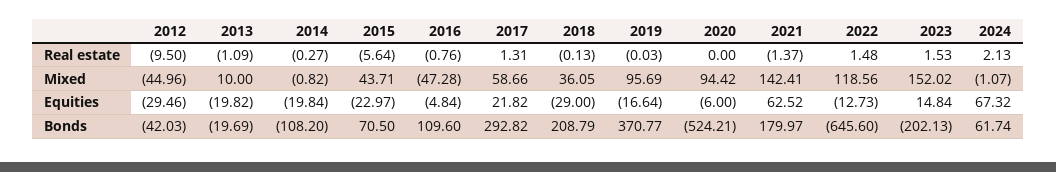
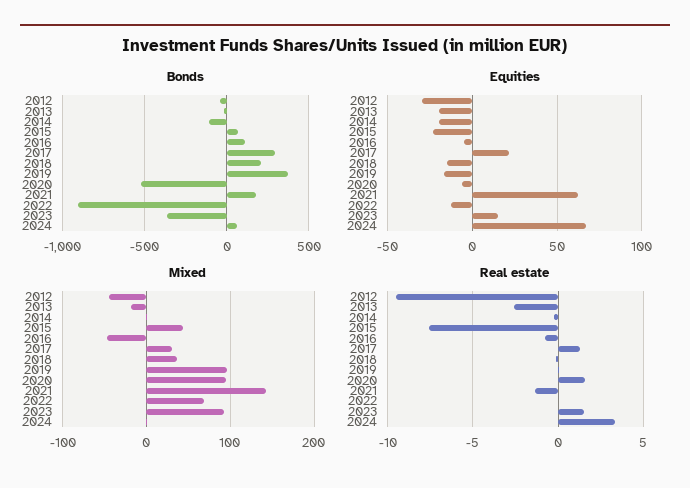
  {
    "Real estate": {
      "2012": -9.5,
-     "2013": -1.09,
+     "2013": -2.5,
      "2014": -0.27,
-     "2015": -5.64,
+     "2015": -7.5,
      "2016": -0.76,
      "2017": 1.31,
      "2018": -0.13,
      "2019": -0.03,
-     "2020": 0,
+     "2020": 1.5,
      "2021": -1.37,
-     "2022": 1.48,
+     "2022": 0,
      "2023": 1.53,
-     "2024": 2.13
+     "2024": 3.5
    },
    "Mixed": {
      "2012": -44.96,
-     "2013": 10,
+     "2013": -20,
      "2014": -0.82,
      "2015": 43.71,
      "2016": -47.28,
-     "2017": 58.66,
+     "2017": 30,
      "2018": 36.05,
      "2019": 95.69,
      "2020": 94.42,
      "2021": 142.41,
-     "2022": 118.56,
+     "2022": 70,
-     "2023": 152.02,
+     "2023": 90,
      "2024": -1.07
    },
    "Equities": {
      "2012": -29.46,
      "2013": -19.82,
      "2014": -19.84,
      "2015": -22.97,
      "2016": -4.84,
      "2017": 21.82,
-     "2018": -29,
+     "2018": -15,
      "2019": -16.64,
      "2020": -6,
      "2021": 62.52,
      "2022": -12.73,
      "2023": 14.84,
      "2024": 67.32
    },
    "Bonds": {
      "2012": -42.03,
      "2013": -19.69,
      "2014": -108.2,
      "2015": 70.5,
      "2016": 109.6,
      "2017": 292.82,
      "2018": 208.79,
      "2019": 370.77,
      "2020": -524.21,
      "2021": 179.97,
-     "2022": -645.6,
+     "2022": -900,
-     "2023": -202.13,
+     "2023": -350,
      "2024": 61.74
    }
  }

